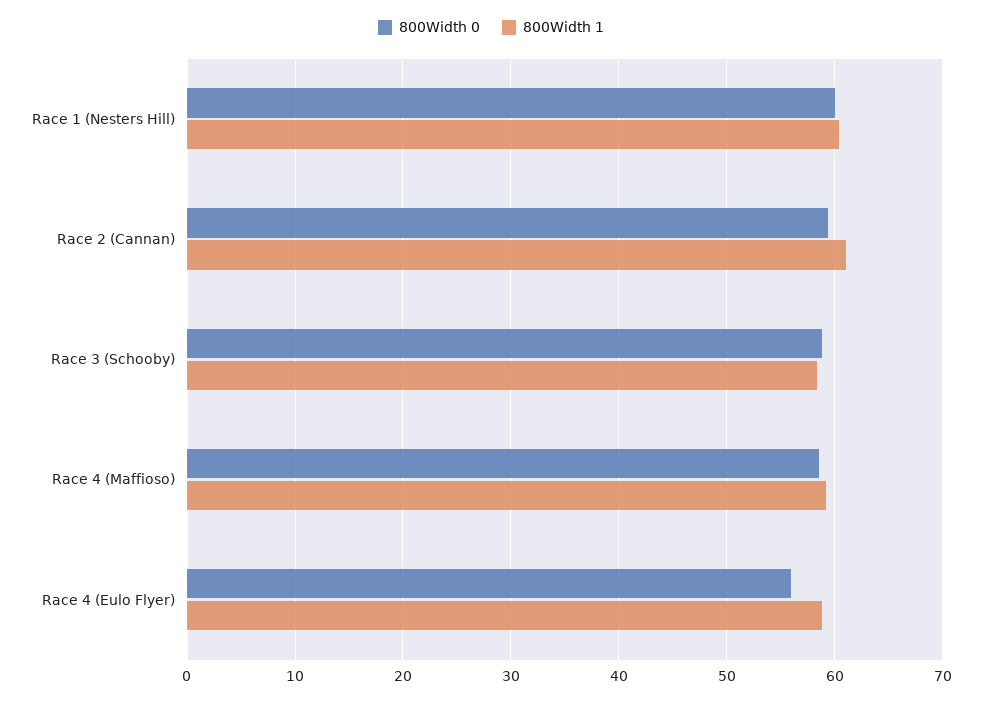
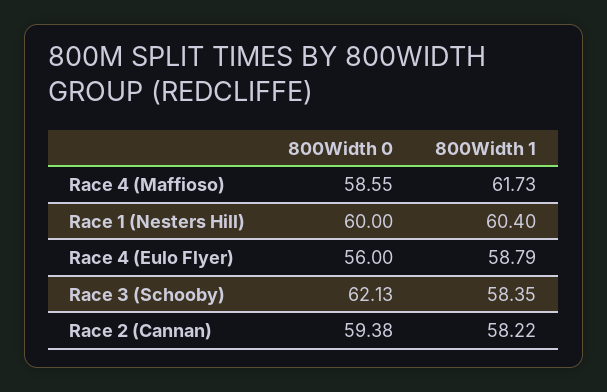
  {
    "800Width 0": {
      "Race 1 (Nesters Hill)": 60,
      "Race 2 (Cannan)": 59.38,
-     "Race 3 (Schooby)": 59,
+     "Race 3 (Schooby)": 62.13,
      "Race 4 (Maffioso)": 58.55,
      "Race 4 (Eulo Flyer)": 56
    },
    "800Width 1": {
      "Race 1 (Nesters Hill)": 60.4,
-     "Race 2 (Cannan)": 61,
+     "Race 2 (Cannan)": 58.22,
      "Race 3 (Schooby)": 58.35,
-     "Race 4 (Maffioso)": 59,
+     "Race 4 (Maffioso)": 61.73,
      "Race 4 (Eulo Flyer)": 58.79
    }
  }

